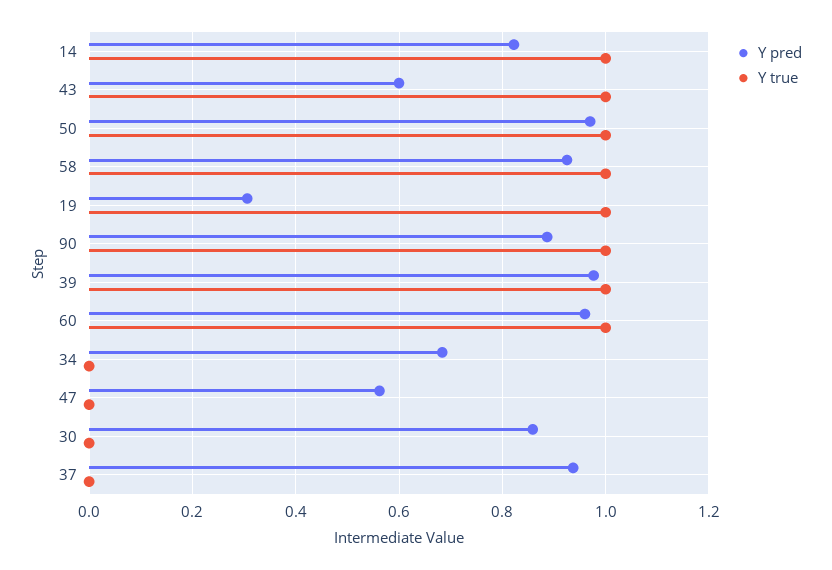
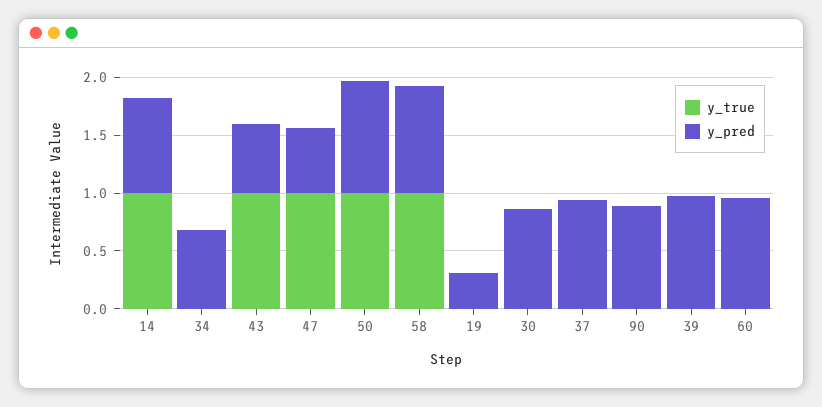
  {
    "Y pred": {
      "14": 0.82,
      "43": 0.6,
      "50": 0.98,
      "58": 0.92,
      "19": 0.3,
      "90": 0.88,
      "39": 0.98,
      "60": 0.96,
      "34": 0.68,
      "47": 0.56,
      "30": 0.86,
      "37": 0.94
    },
    "Y true": {
      "14": 1,
      "43": 1,
      "50": 1,
      "58": 1,
-     "19": 1,
+     "19": 0,
-     "90": 1,
+     "90": 0,
-     "39": 1,
+     "39": 0,
-     "60": 1,
+     "60": 0,
      "34": 0,
-     "47": 0,
+     "47": 1,
      "30": 0,
      "37": 0
    }
  }

